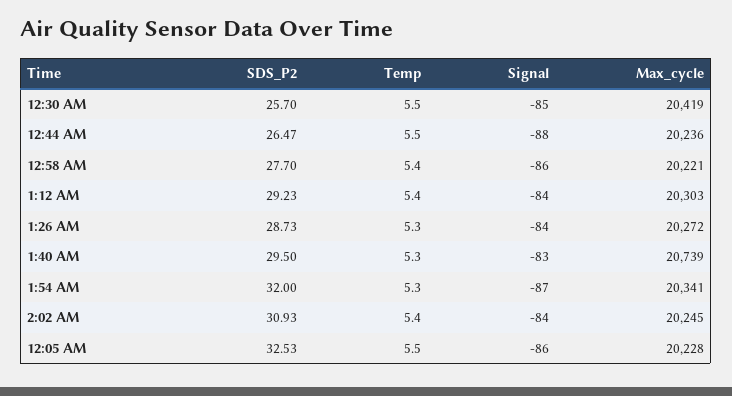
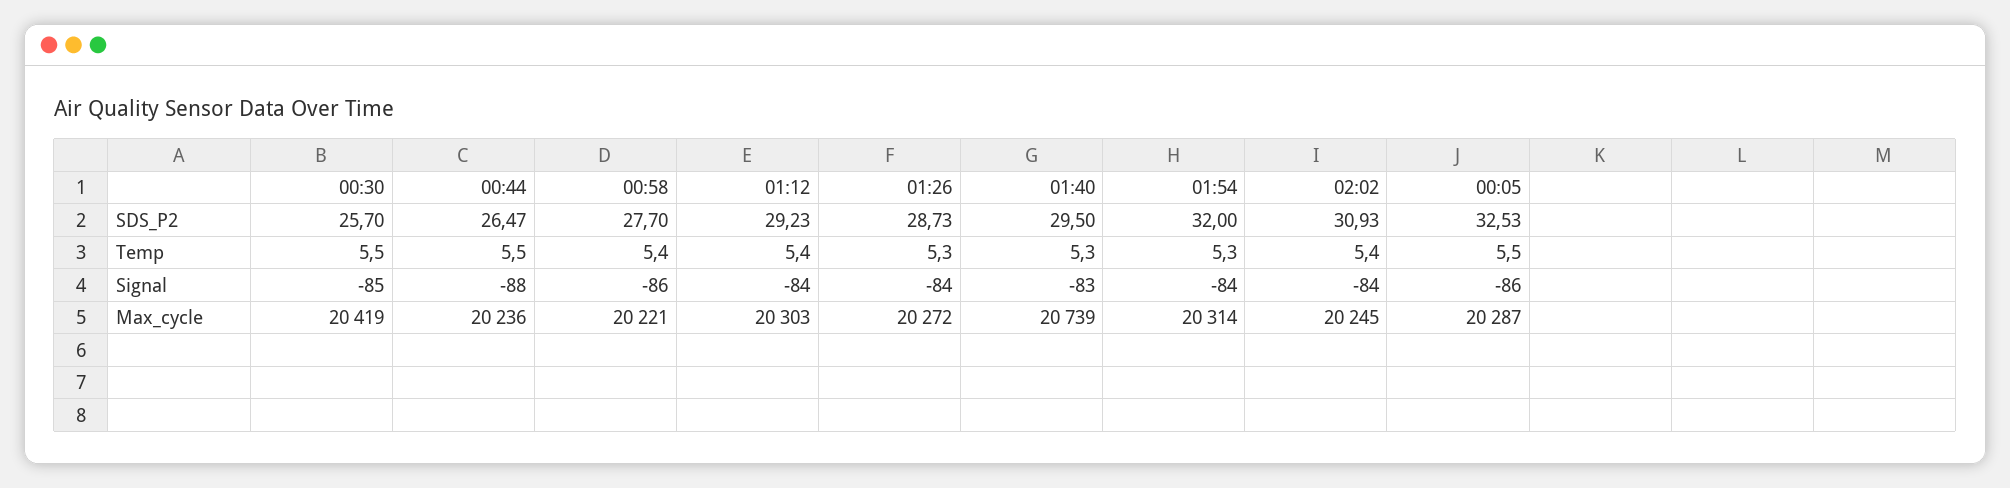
  {
    "SDS_P2": {
      "12:30 AM": 25.7,
      "12:44 AM": 26.47,
      "12:58 AM": 27.7,
      "1:12 AM": 29.23,
      "1:26 AM": 28.73,
      "1:40 AM": 29.5,
      "1:54 AM": 32,
      "2:02 AM": 30.93,
      "12:05 AM": 32.53
    },
    "Temp": {
      "12:30 AM": 5.5,
      "12:44 AM": 5.5,
      "12:58 AM": 5.4,
      "1:12 AM": 5.4,
      "1:26 AM": 5.3,
      "1:40 AM": 5.3,
      "1:54 AM": 5.3,
      "2:02 AM": 5.4,
      "12:05 AM": 5.5
    },
    "Signal": {
      "12:30 AM": -85,
      "12:44 AM": -88,
      "12:58 AM": -86,
      "1:12 AM": -84,
      "1:26 AM": -84,
      "1:40 AM": -83,
-     "1:54 AM": -87,
+     "1:54 AM": -84,
      "2:02 AM": -84,
      "12:05 AM": -86
    },
    "Max_cycle": {
      "12:30 AM": 20419,
      "12:44 AM": 20236,
      "12:58 AM": 20221,
      "1:12 AM": 20303,
      "1:26 AM": 20272,
      "1:40 AM": 20739,
-     "1:54 AM": 20341,
+     "1:54 AM": 20314,
      "2:02 AM": 20245,
-     "12:05 AM": 20228
+     "12:05 AM": 20287
    }
  }

